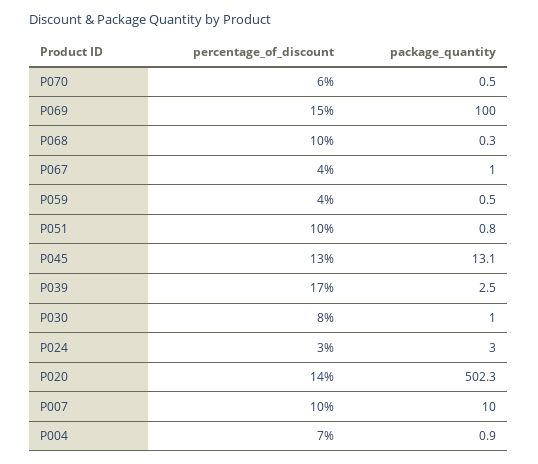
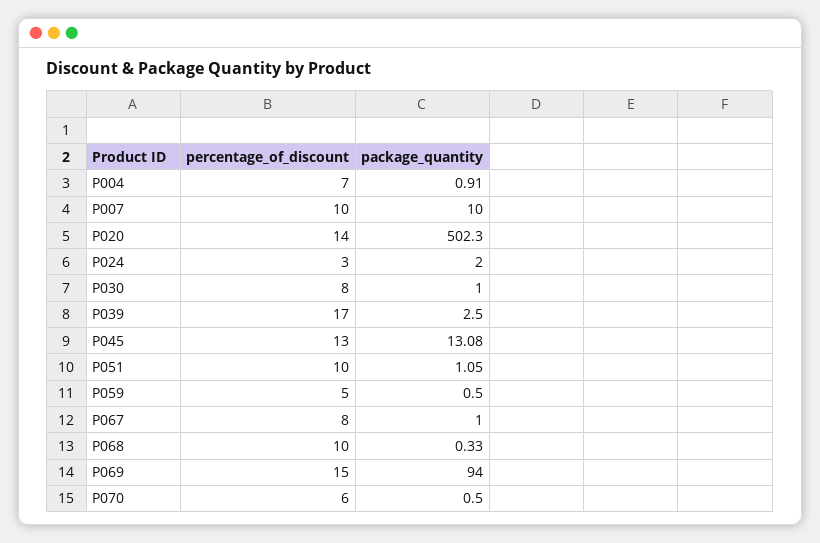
  {
    "percentage_of_discount": {
      "P070": 6,
      "P069": 15,
      "P068": 10,
-     "P067": 4,
+     "P067": 8,
-     "P059": 4,
+     "P059": 5,
      "P051": 10,
      "P045": 13,
      "P039": 17,
      "P030": 8,
      "P024": 3,
      "P020": 14,
      "P007": 10,
      "P004": 7
    },
    "package_quantity": {
      "P070": 0.5,
-     "P069": 100,
+     "P069": 94,
      "P068": 0.33,
      "P067": 1,
      "P059": 0.5,
-     "P051": 0.8,
+     "P051": 1.05,
      "P045": 13.08,
      "P039": 2.5,
      "P030": 1,
-     "P024": 3,
+     "P024": 2,
      "P020": 502.3,
      "P007": 10,
      "P004": 0.91
    }
  }

